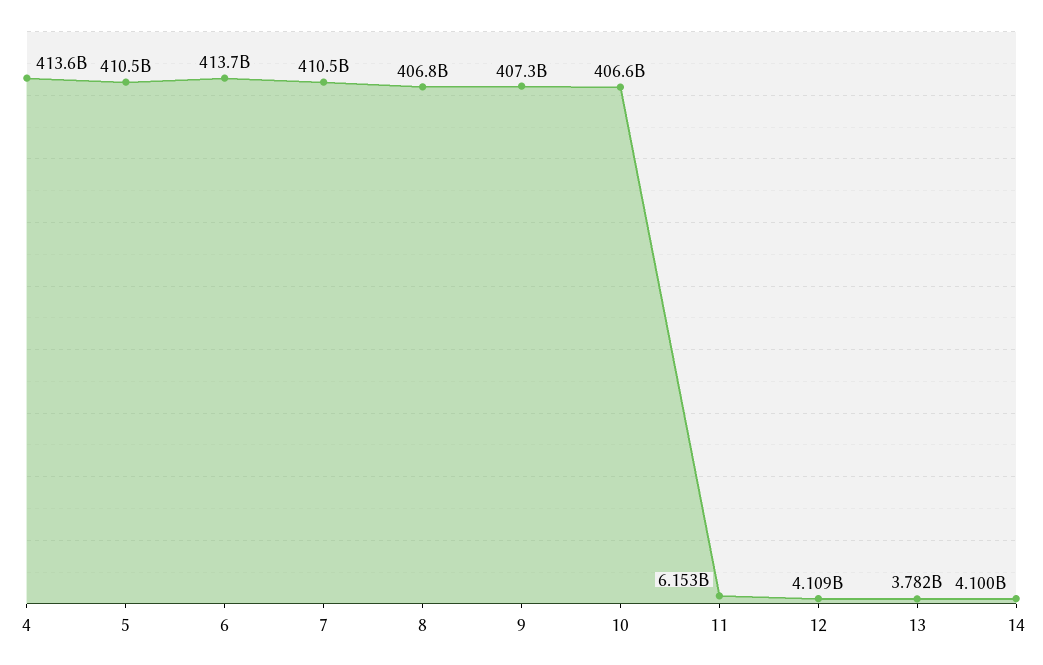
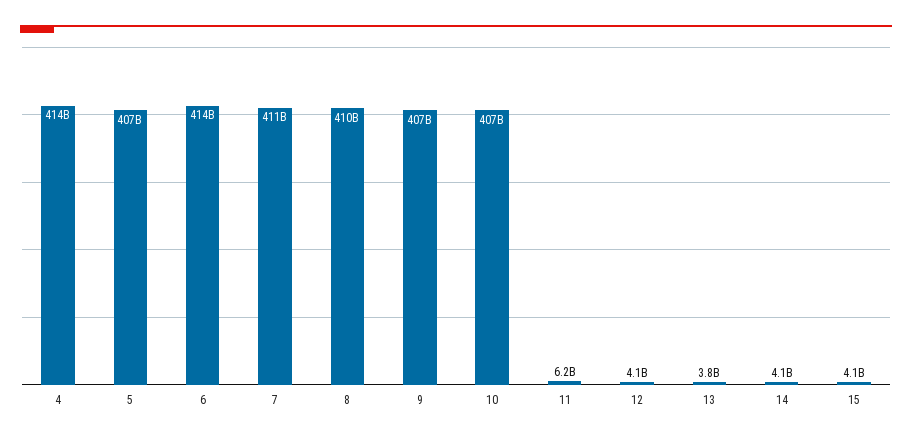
  {
    "4": 413600000000,
-   "5": 410500000000,
+   "5": 407000000000,
    "6": 413700000000,
    "7": 410500000000,
-   "8": 406800000000,
+   "8": 410000000000,
    "9": 407300000000,
    "10": 406600000000,
    "11": 6153000000,
    "12": 4109000000,
    "13": 3782000000,
-   "14": 4100000000
+   "14": 4100000000,
+   "15": 4100000000
  }

